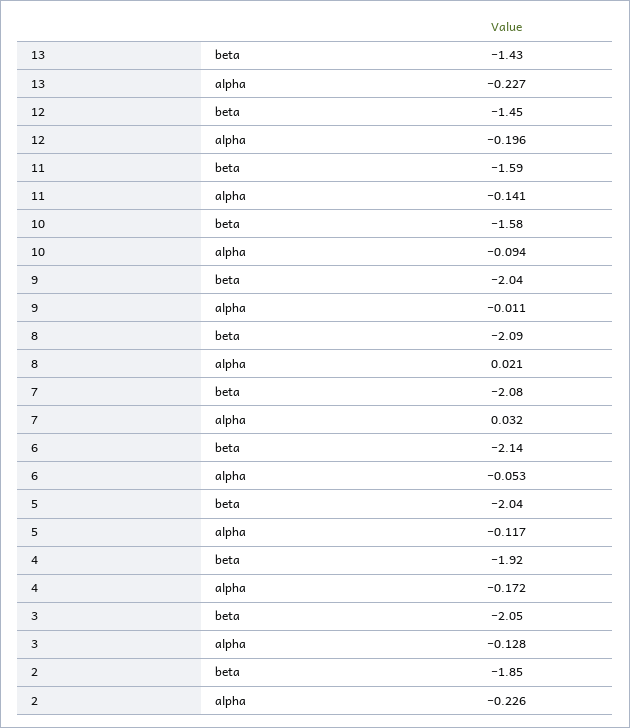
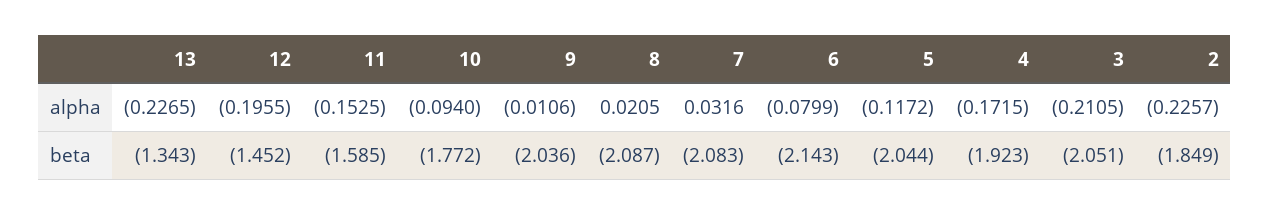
  {
    "13": {
-     "beta": -1.43,
+     "beta": -1.343,
      "alpha": -0.2265
    },
    "12": {
      "beta": -1.452,
      "alpha": -0.1955
    },
    "11": {
      "beta": -1.585,
-     "alpha": -0.141
+     "alpha": -0.1525
    },
    "10": {
-     "beta": -1.58,
+     "beta": -1.772,
      "alpha": -0.094
    },
    "9": {
      "beta": -2.036,
      "alpha": -0.0106
    },
    "8": {
      "beta": -2.087,
      "alpha": 0.0205
    },
    "7": {
      "beta": -2.083,
      "alpha": 0.0316
    },
    "6": {
      "beta": -2.143,
-     "alpha": -0.053
+     "alpha": -0.0799
    },
    "5": {
      "beta": -2.044,
      "alpha": -0.1172
    },
    "4": {
      "beta": -1.923,
      "alpha": -0.1715
    },
    "3": {
      "beta": -2.051,
-     "alpha": -0.128
+     "alpha": -0.2105
    },
    "2": {
      "beta": -1.849,
      "alpha": -0.2257
    }
  }

